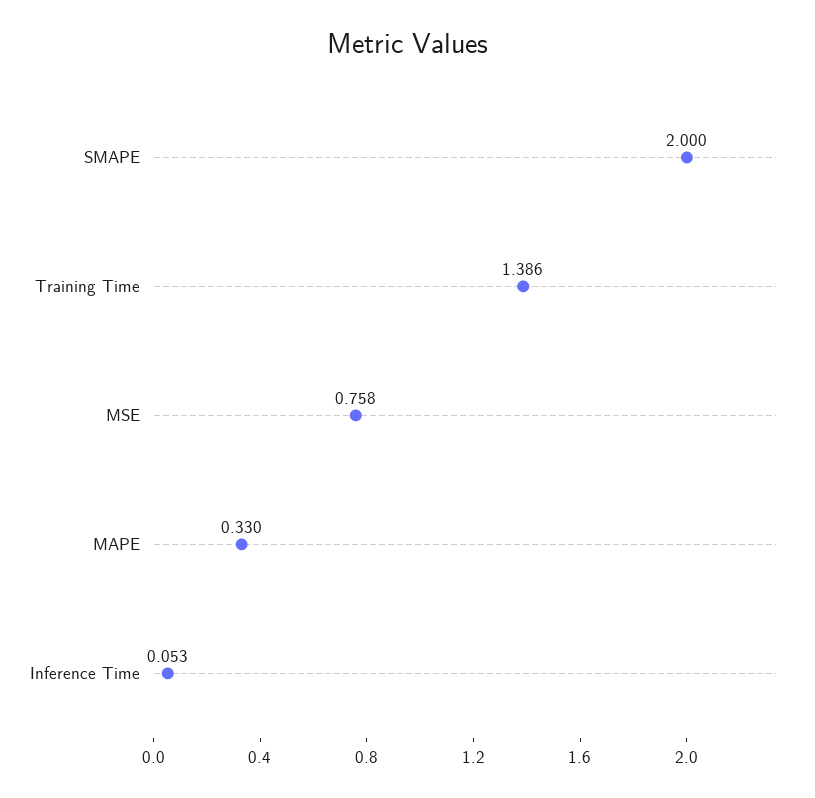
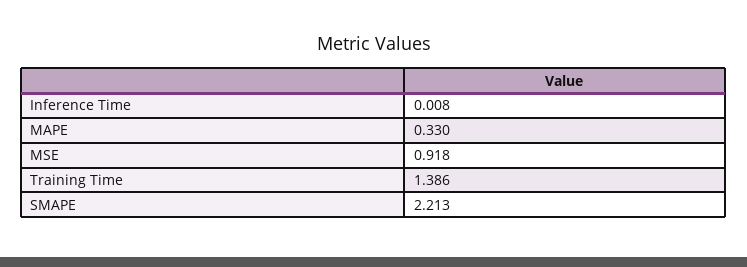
  {
-   "SMAPE": 2,
+   "SMAPE": 2.213,
    "Training Time": 1.386,
-   "MSE": 0.758,
+   "MSE": 0.918,
    "MAPE": 0.33,
-   "Inference Time": 0.053
+   "Inference Time": 0.008
  }

